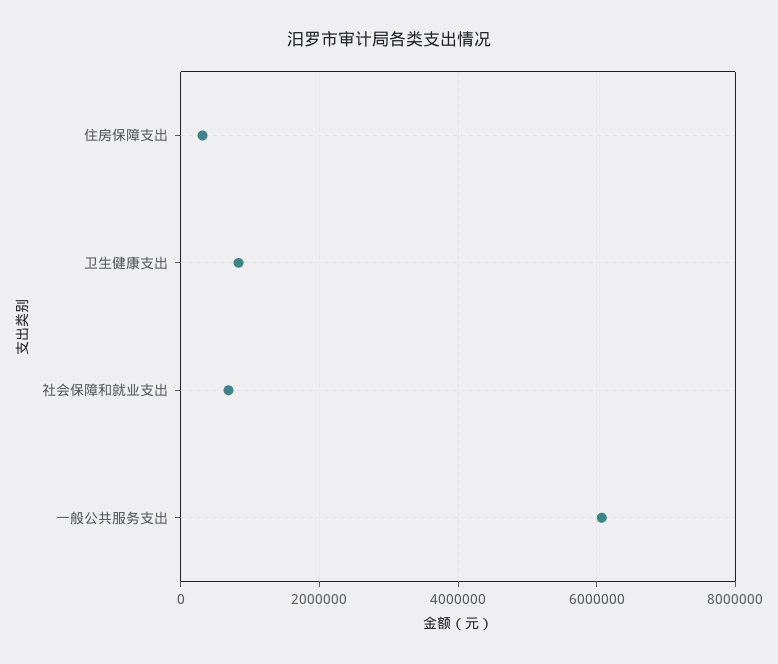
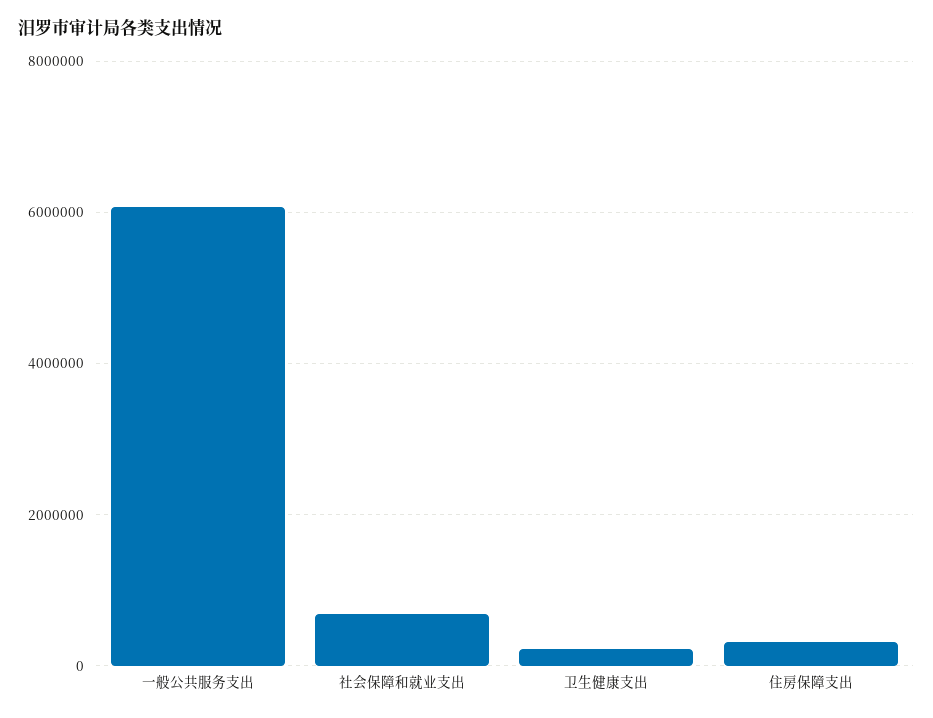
  {
    "住房保障支出": 400000,
-   "卫生健康支出": 800000,
+   "卫生健康支出": 200000,
    "社会保障和就业支出": 600000,
    "一般公共服务支出": 6000000
  }

